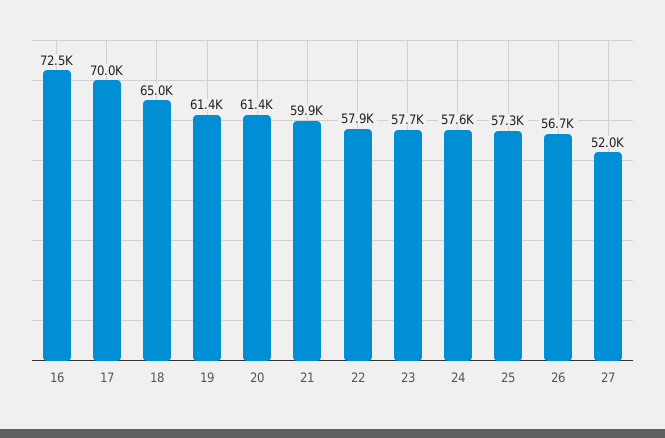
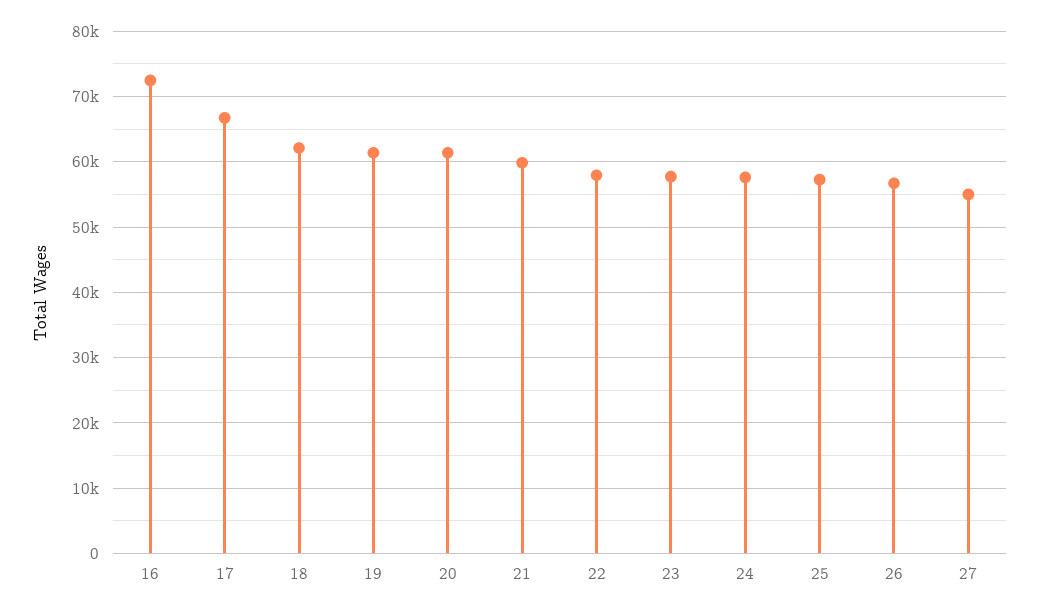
  {
    "16": 72500,
-   "17": 70000,
+   "17": 67000,
-   "18": 65000,
+   "18": 62000,
    "19": 61400,
    "20": 61400,
    "21": 59900,
    "22": 57900,
    "23": 57700,
    "24": 57600,
    "25": 57300,
    "26": 56700,
-   "27": 52000
+   "27": 55000
  }

